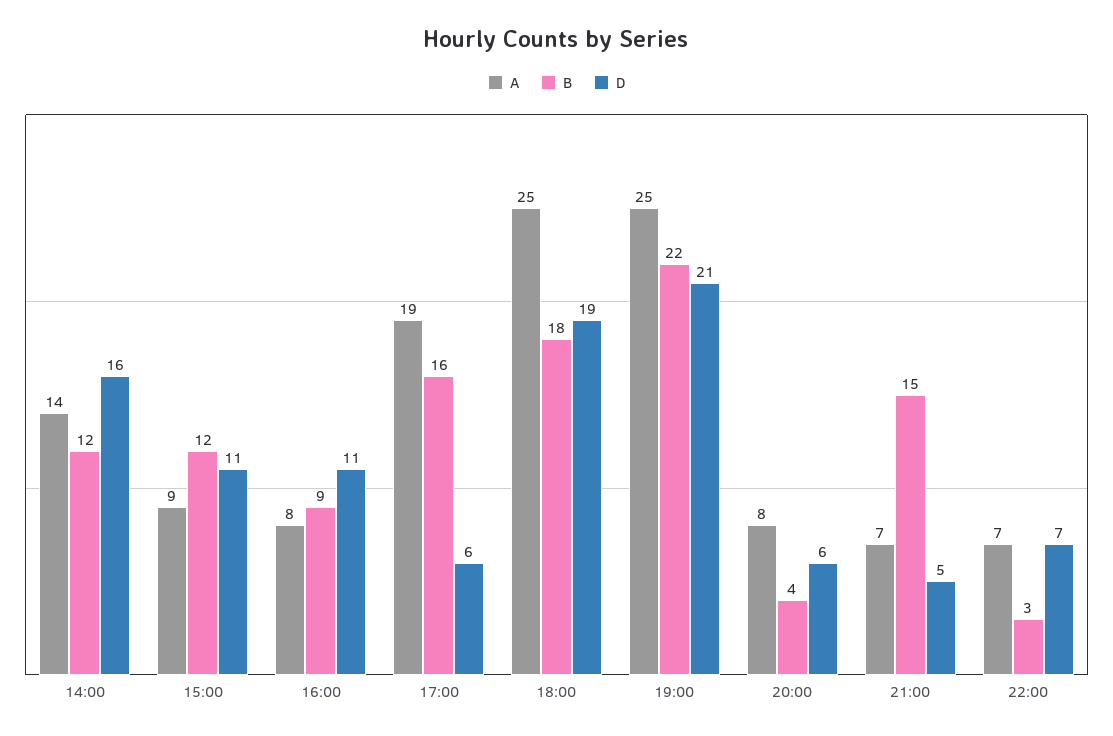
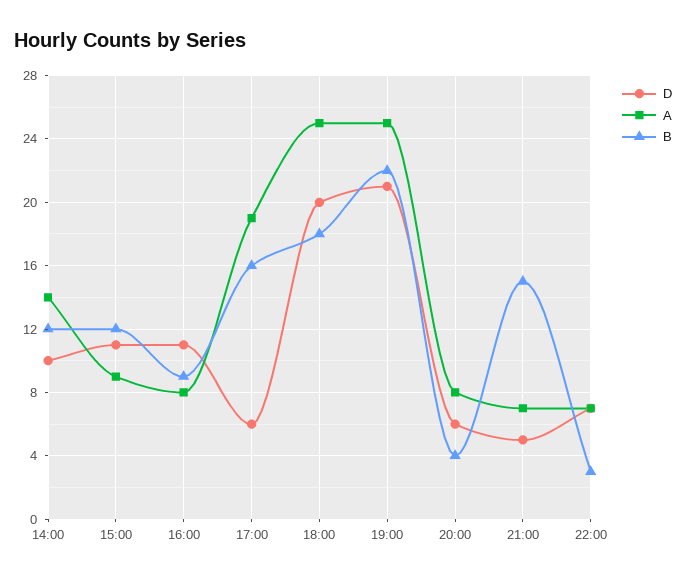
  {
    "A": {
      "14:00": 14,
      "15:00": 9,
      "16:00": 8,
      "17:00": 19,
      "18:00": 25,
      "19:00": 25,
      "20:00": 8,
      "21:00": 7,
      "22:00": 7
    },
    "B": {
      "14:00": 12,
      "15:00": 12,
      "16:00": 9,
      "17:00": 16,
      "18:00": 18,
      "19:00": 22,
      "20:00": 4,
      "21:00": 15,
      "22:00": 3
    },
    "D": {
-     "14:00": 16,
+     "14:00": 10,
      "15:00": 11,
      "16:00": 11,
      "17:00": 6,
-     "18:00": 19,
+     "18:00": 20,
      "19:00": 21,
      "20:00": 6,
      "21:00": 5,
      "22:00": 7
    }
  }

